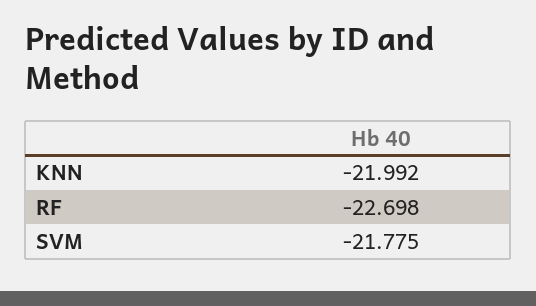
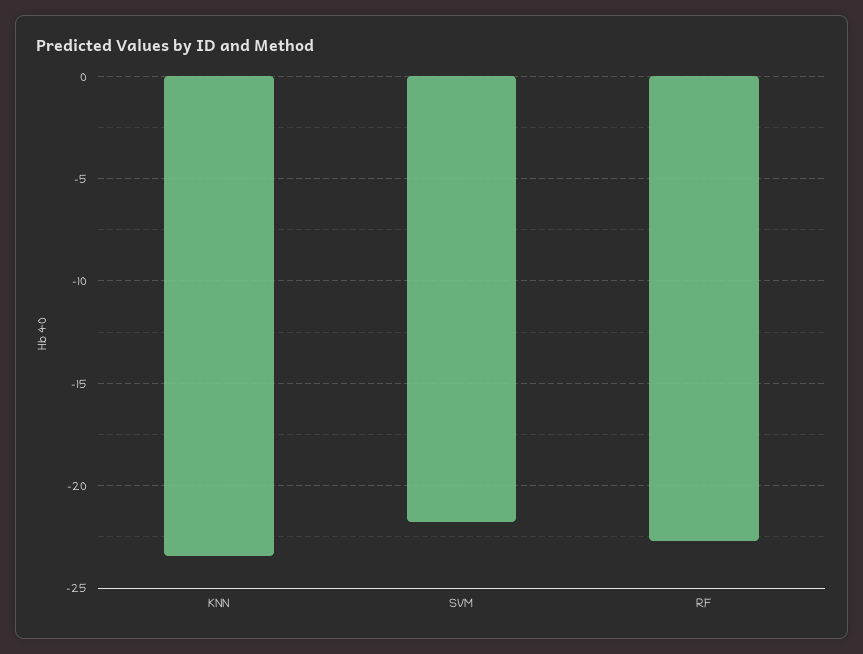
  {
-   "KNN": -21.992,
+   "KNN": -23.5,
    "RF": -22.698,
    "SVM": -21.775
  }

